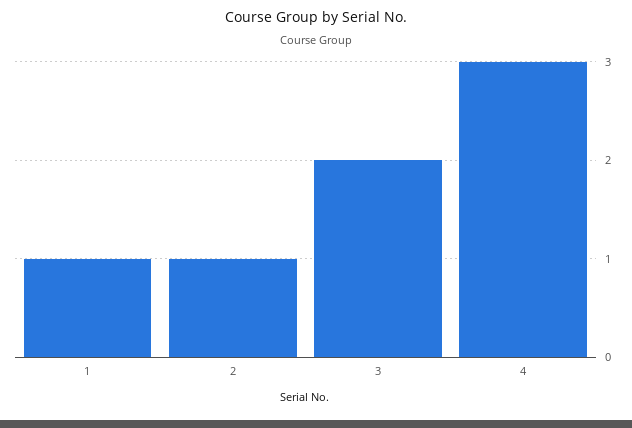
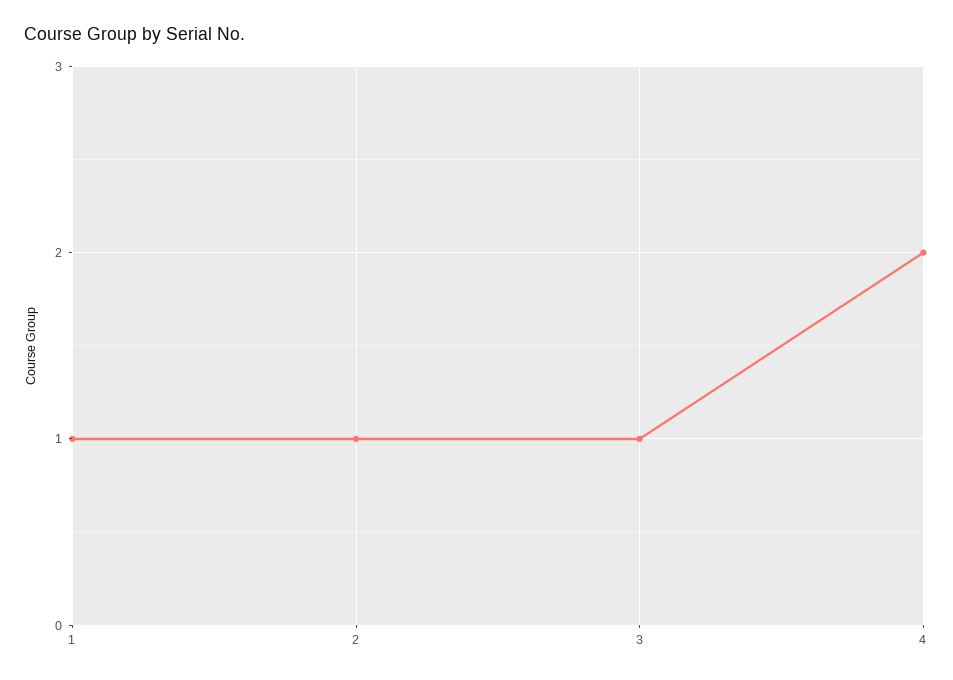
  {
    "1": 1,
    "2": 1,
-   "3": 2,
+   "3": 1,
-   "4": 3
+   "4": 2
  }

